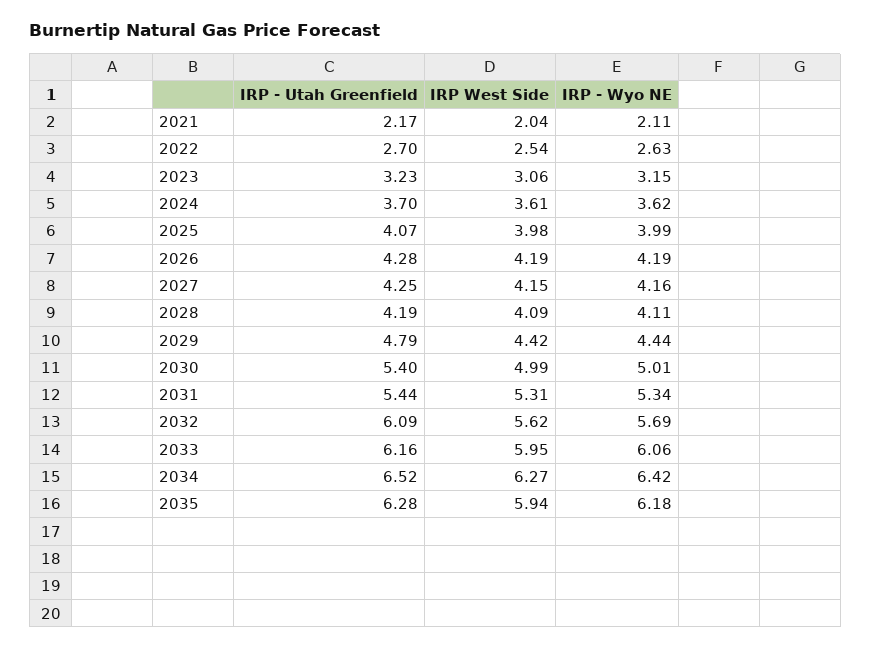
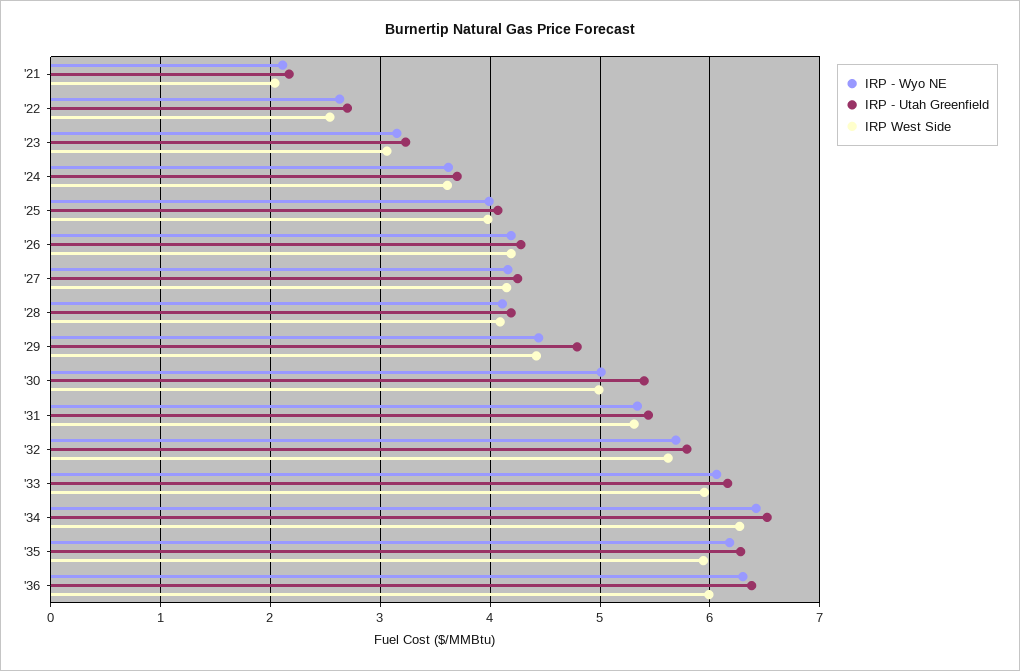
  {
    "IRP - Utah Greenfield": {
      "2021": 2.17,
      "2022": 2.7,
      "2023": 3.23,
      "2024": 3.7,
      "2025": 4.07,
      "2026": 4.28,
      "2027": 4.25,
      "2028": 4.19,
      "2029": 4.79,
      "2030": 5.4,
      "2031": 5.44,
-     "2032": 6.09,
+     "2032": 5.8,
      "2033": 6.16,
      "2034": 6.52,
-     "2035": 6.28
+     "2035": 6.28,
+     "'36": 6.4
    },
    "IRP West Side": {
      "2021": 2.04,
      "2022": 2.54,
      "2023": 3.06,
      "2024": 3.61,
      "2025": 3.98,
      "2026": 4.19,
      "2027": 4.15,
      "2028": 4.09,
      "2029": 4.42,
      "2030": 4.99,
      "2031": 5.31,
      "2032": 5.62,
      "2033": 5.95,
      "2034": 6.27,
-     "2035": 5.94
+     "2035": 5.94,
+     "'36": 6
    },
    "IRP - Wyo NE": {
      "2021": 2.11,
      "2022": 2.63,
      "2023": 3.15,
      "2024": 3.62,
      "2025": 3.99,
      "2026": 4.19,
      "2027": 4.16,
      "2028": 4.11,
      "2029": 4.44,
      "2030": 5.01,
      "2031": 5.34,
      "2032": 5.69,
      "2033": 6.06,
      "2034": 6.42,
-     "2035": 6.18
+     "2035": 6.18,
+     "'36": 6.3
    }
  }

